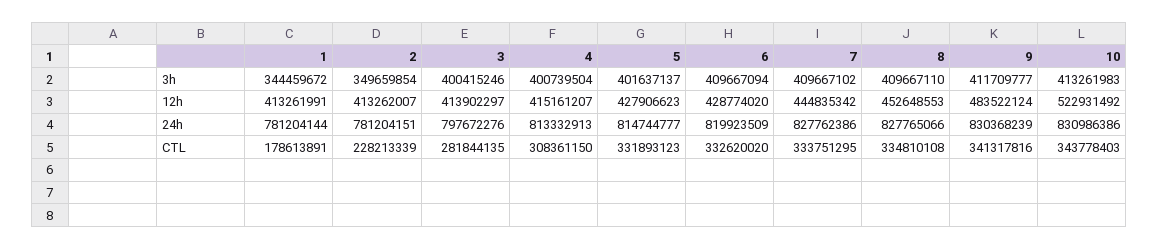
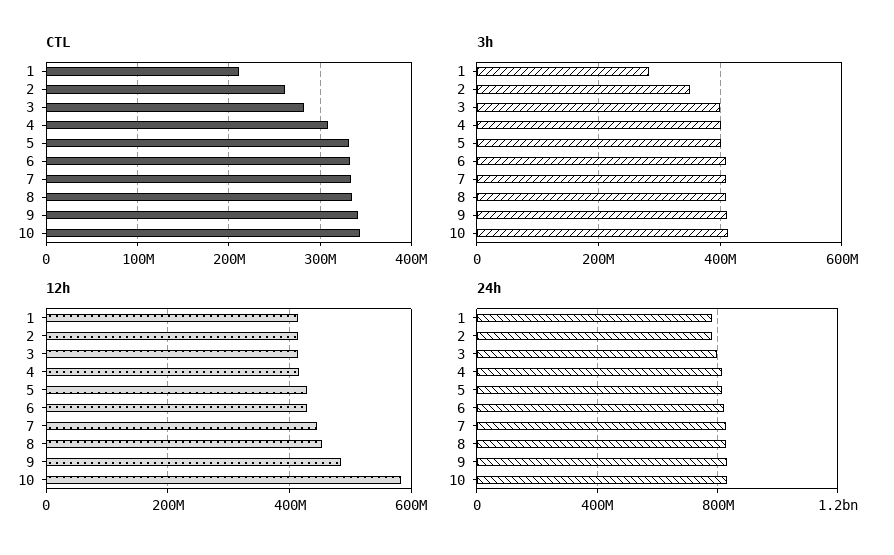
  {
    "3h": {
-     "1": 344459672,
+     "1": 280000000,
      "2": 349659854,
      "3": 400415246,
      "4": 400739504,
      "5": 401637137,
      "6": 409667094,
      "7": 409667102,
      "8": 409667110,
      "9": 411709777,
      "10": 413261983
    },
    "12h": {
      "1": 413261991,
      "2": 413262007,
      "3": 413902297,
      "4": 415161207,
      "5": 427906623,
      "6": 428774020,
      "7": 444835342,
      "8": 452648553,
      "9": 483522124,
-     "10": 522931492
+     "10": 580000000
    },
    "24h": {
      "1": 781204144,
      "2": 781204151,
      "3": 797672276,
      "4": 813332913,
      "5": 814744777,
      "6": 819923509,
      "7": 827762386,
      "8": 827765066,
      "9": 830368239,
      "10": 830986386
    },
    "CTL": {
-     "1": 178613891,
+     "1": 210000000,
-     "2": 228213339,
+     "2": 260000000,
      "3": 281844135,
      "4": 308361150,
      "5": 331893123,
      "6": 332620020,
      "7": 333751295,
      "8": 334810108,
      "9": 341317816,
      "10": 343778403
    }
  }

